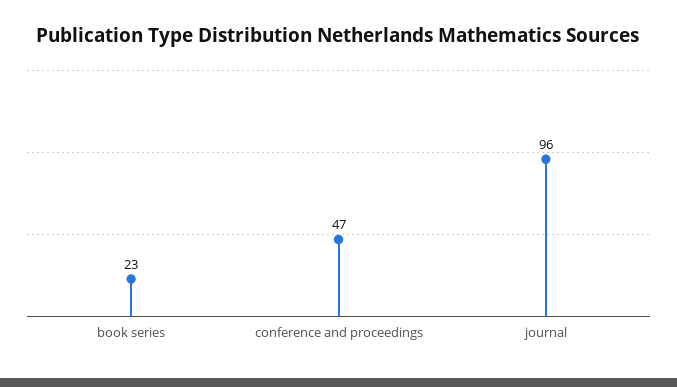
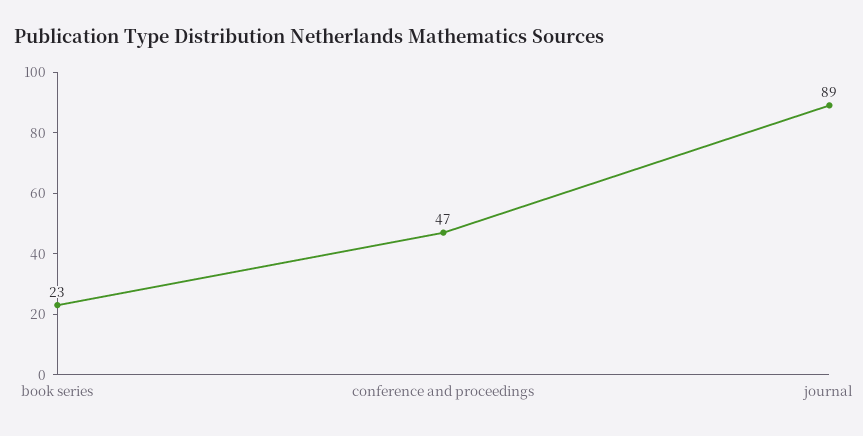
  {
    "book series": 23,
    "conference and proceedings": 47,
-   "journal": 96
+   "journal": 89
  }

